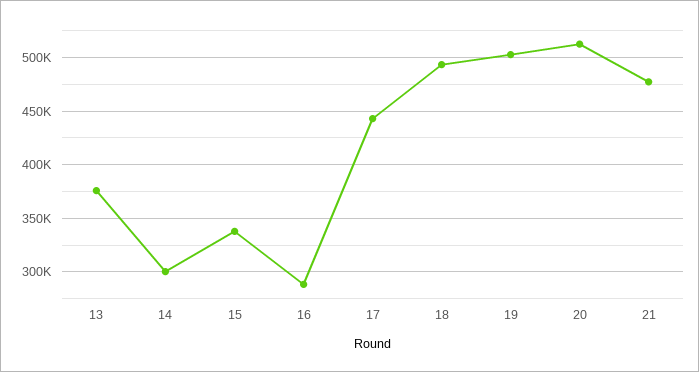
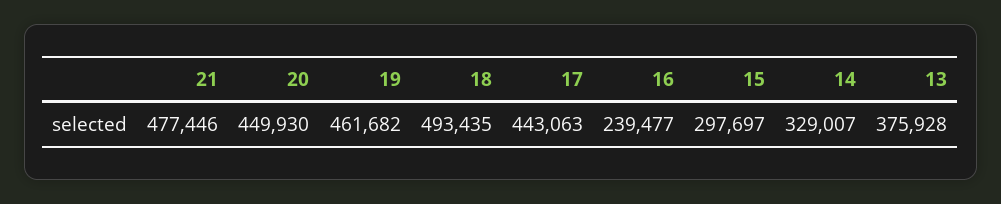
  {
    "13": 375928,
-   "14": 300000,
+   "14": 329007,
-   "15": 340000,
+   "15": 297697,
-   "16": 290000,
+   "16": 239477,
    "17": 443063,
    "18": 493435,
-   "19": 500000,
+   "19": 461682,
-   "20": 510000,
+   "20": 449930,
    "21": 477446
  }

